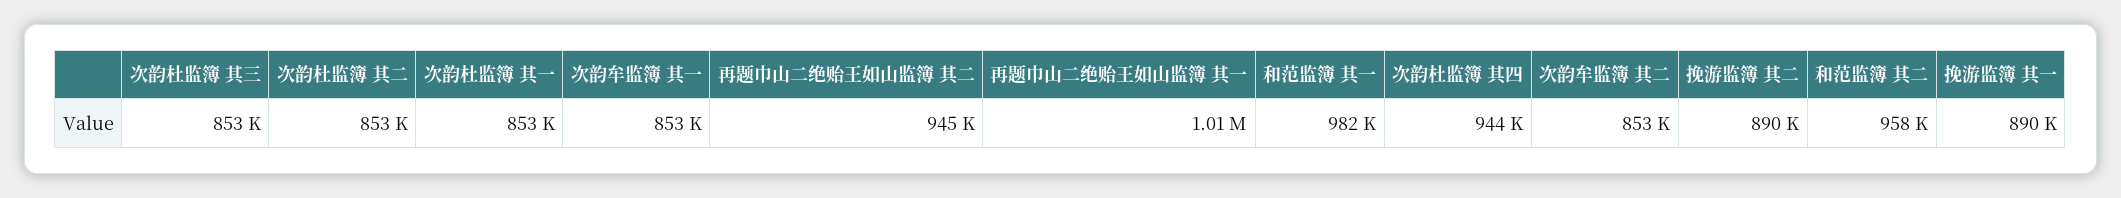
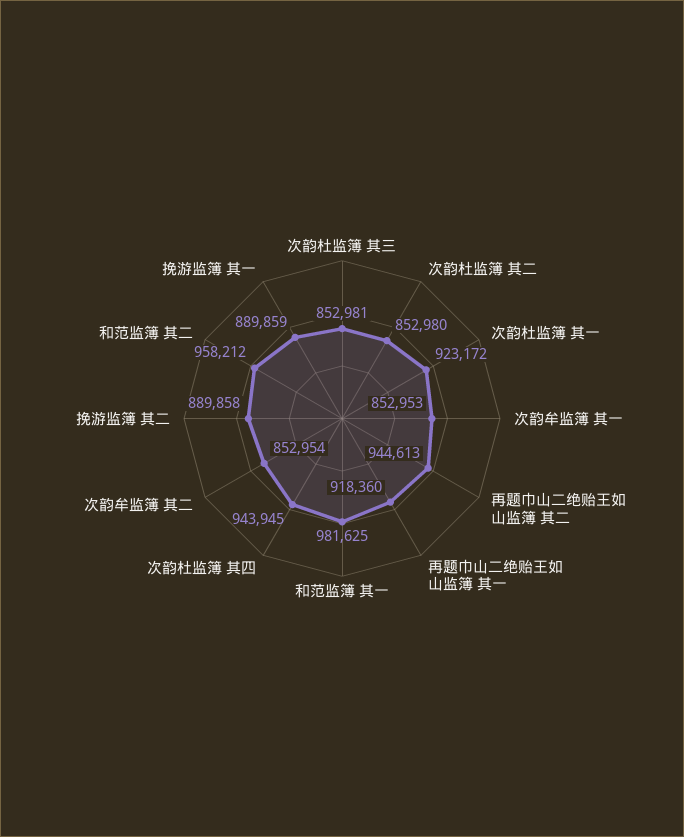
  {
    "次韵杜监簿 其三": 852981,
    "次韵杜监簿 其二": 852980,
-   "次韵杜监簿 其一": 853000,
+   "次韵杜监簿 其一": 923172,
    "次韵牟监簿 其一": 852953,
    "再题巾山二绝贻王如山监簿 其二": 944613,
-   "再题巾山二绝贻王如山监簿 其一": 1010000,
+   "再题巾山二绝贻王如山监簿 其一": 918360,
    "和范监簿 其一": 981625,
    "次韵杜监簿 其四": 943945,
    "次韵牟监簿 其二": 852954,
    "挽游监簿 其二": 889858,
    "和范监簿 其二": 958212,
    "挽游监簿 其一": 889859
  }

